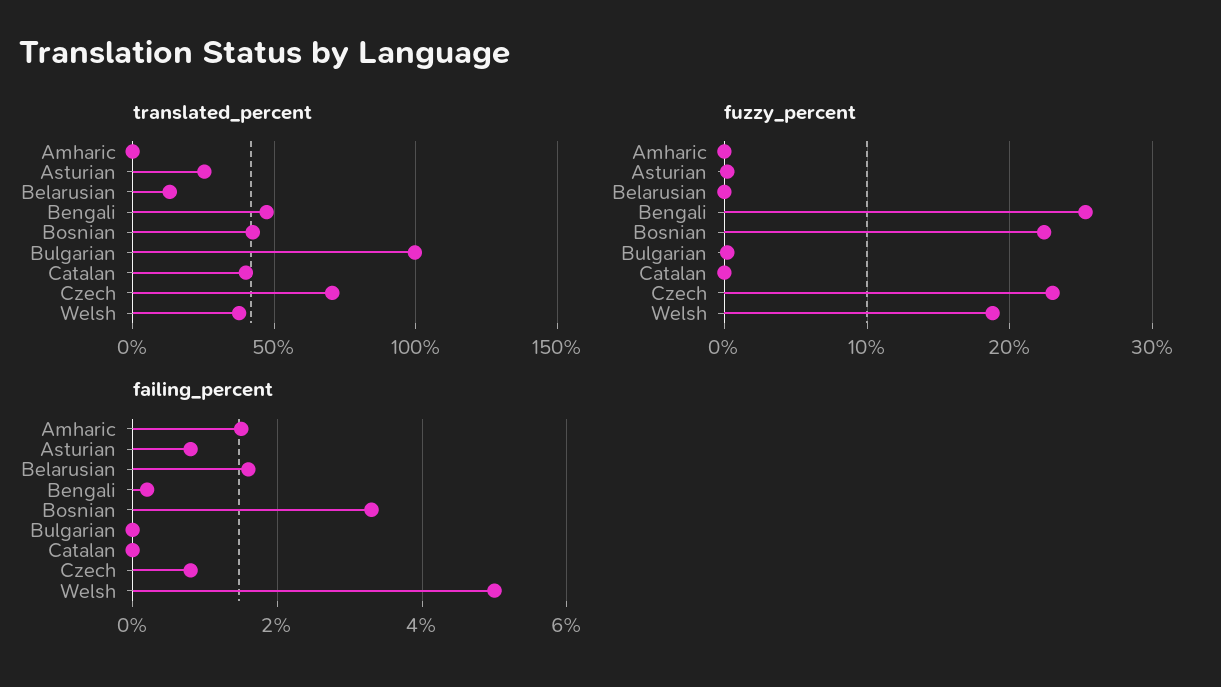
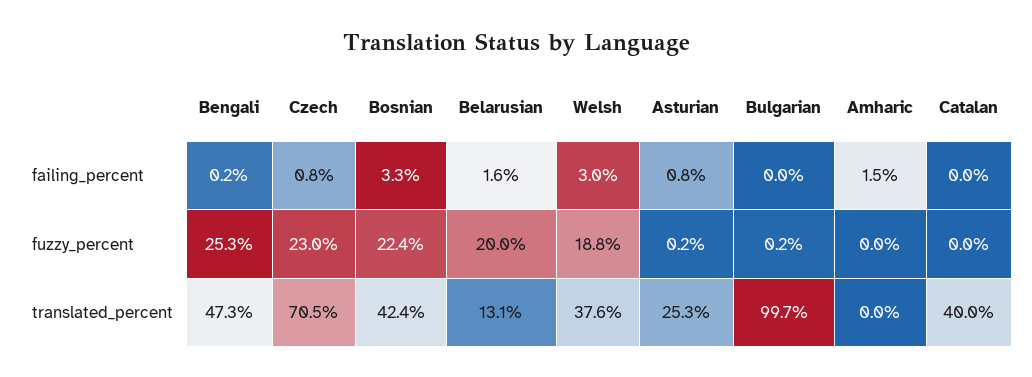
  {
    "translated_percent": {
      "Amharic": 0,
      "Asturian": 25.3,
      "Belarusian": 13.1,
      "Bengali": 47.3,
      "Bosnian": 42.4,
      "Bulgarian": 99.7,
      "Catalan": 40,
      "Czech": 70.5,
      "Welsh": 37.6
    },
    "fuzzy_percent": {
      "Amharic": 0,
      "Asturian": 0.2,
-     "Belarusian": 0,
+     "Belarusian": 20,
      "Bengali": 25.3,
      "Bosnian": 22.4,
      "Bulgarian": 0.2,
      "Catalan": 0,
      "Czech": 23,
      "Welsh": 18.8
    },
    "failing_percent": {
      "Amharic": 1.5,
      "Asturian": 0.8,
      "Belarusian": 1.6,
      "Bengali": 0.2,
      "Bosnian": 3.3,
      "Bulgarian": 0,
      "Catalan": 0,
      "Czech": 0.8,
-     "Welsh": 5
+     "Welsh": 3
    }
  }

